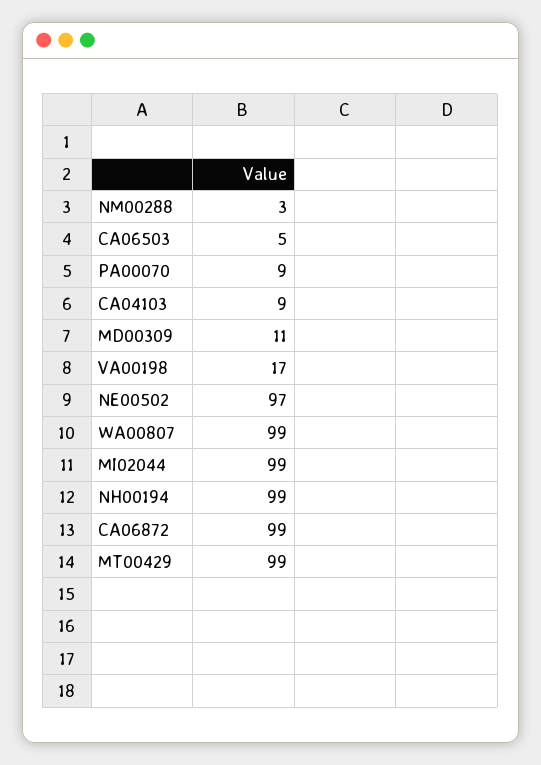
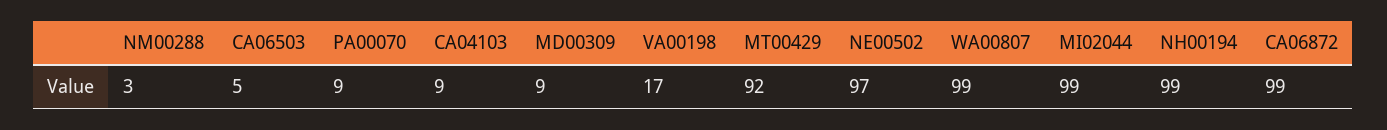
  {
    "NM00288": 3,
    "CA06503": 5,
    "PA00070": 9,
    "CA04103": 9,
-   "MD00309": 11,
+   "MD00309": 9,
    "VA00198": 17,
    "NE00502": 97,
    "WA00807": 99,
    "MI02044": 99,
    "NH00194": 99,
    "CA06872": 99,
-   "MT00429": 99
+   "MT00429": 92
  }

